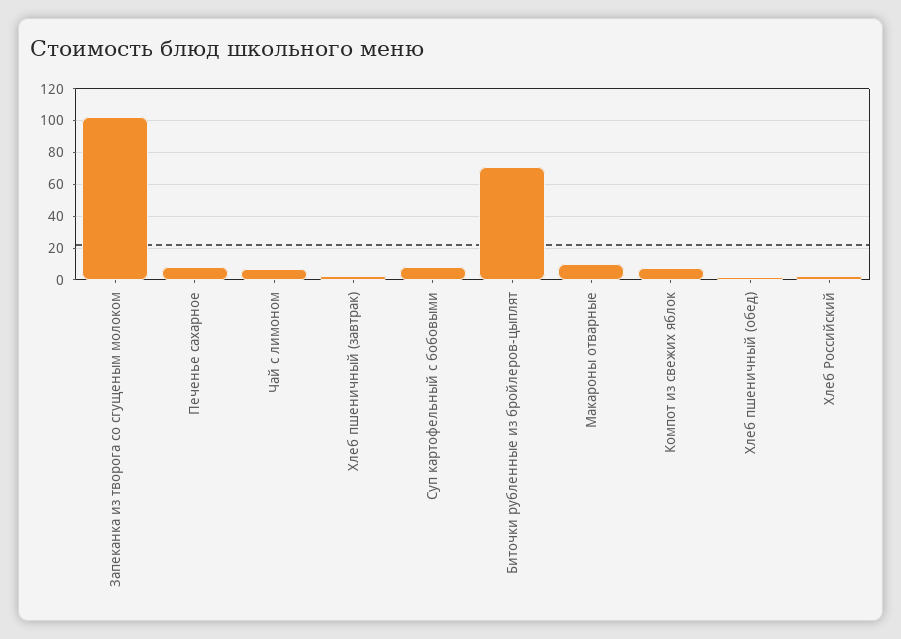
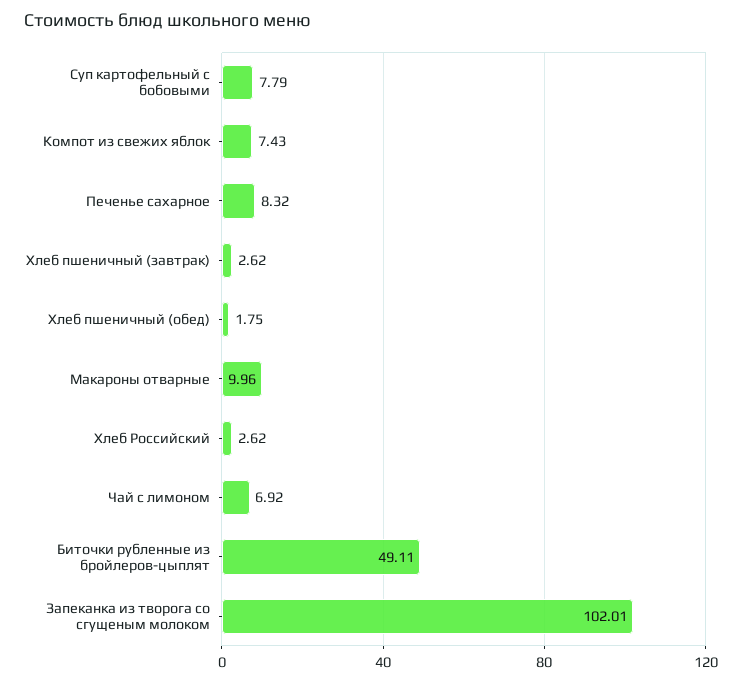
  {
    "Запеканка из творога со сгущеным молоком": 102.01,
    "Печенье сахарное": 8.32,
    "Чай с лимоном": 6.92,
    "Хлеб пшеничный (завтрак)": 2.62,
    "Суп картофельный с бобовыми": 7.79,
-   "Биточки рубленные из бройлеров-цыплят": 70,
+   "Биточки рубленные из бройлеров-цыплят": 49.11,
    "Макароны отварные": 9.96,
    "Компот из свежих яблок": 7.43,
    "Хлеб пшеничный (обед)": 1.75,
    "Хлеб Российский": 2.62
  }

